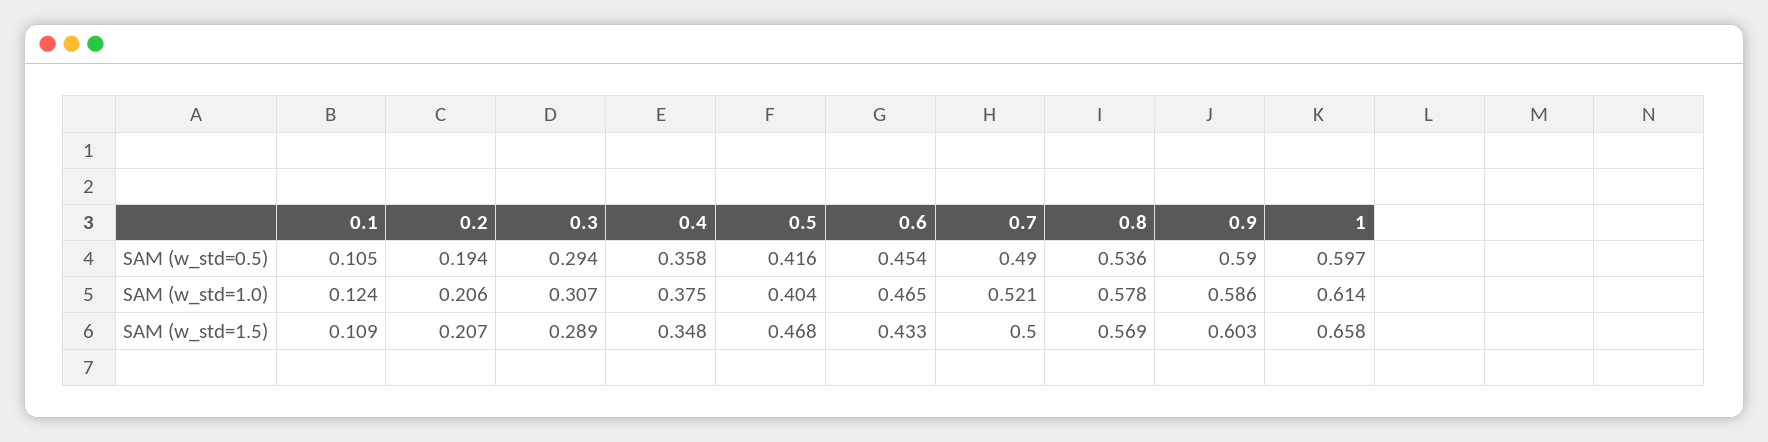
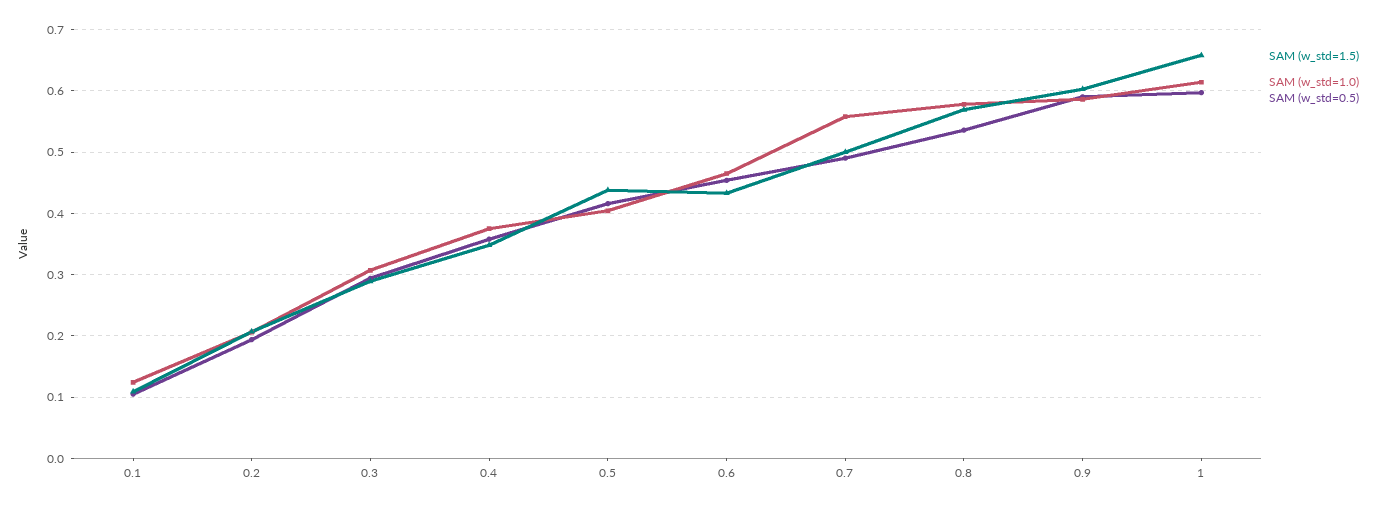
  {
    "SAM (w_std=0.5)": {
      "0.1": 0.105,
      "0.2": 0.194,
      "0.3": 0.294,
      "0.4": 0.358,
      "0.5": 0.416,
      "0.6": 0.454,
      "0.7": 0.49,
      "0.8": 0.536,
      "0.9": 0.59,
      "1": 0.597
    },
    "SAM (w_std=1.0)": {
      "0.1": 0.124,
      "0.2": 0.206,
      "0.3": 0.307,
      "0.4": 0.375,
      "0.5": 0.404,
      "0.6": 0.465,
-     "0.7": 0.521,
+     "0.7": 0.56,
      "0.8": 0.578,
      "0.9": 0.586,
      "1": 0.614
    },
    "SAM (w_std=1.5)": {
      "0.1": 0.109,
      "0.2": 0.207,
      "0.3": 0.289,
      "0.4": 0.348,
-     "0.5": 0.468,
+     "0.5": 0.44,
      "0.6": 0.433,
      "0.7": 0.5,
      "0.8": 0.569,
      "0.9": 0.603,
      "1": 0.658
    }
  }

